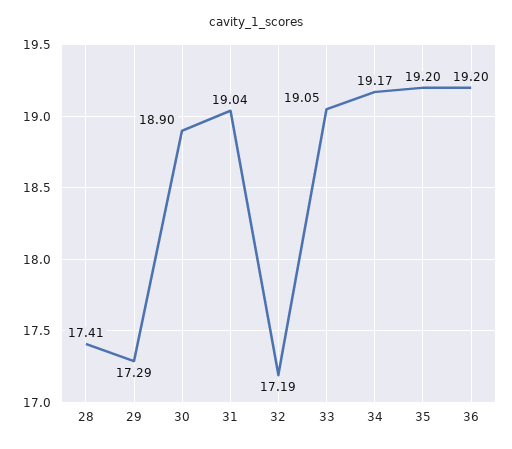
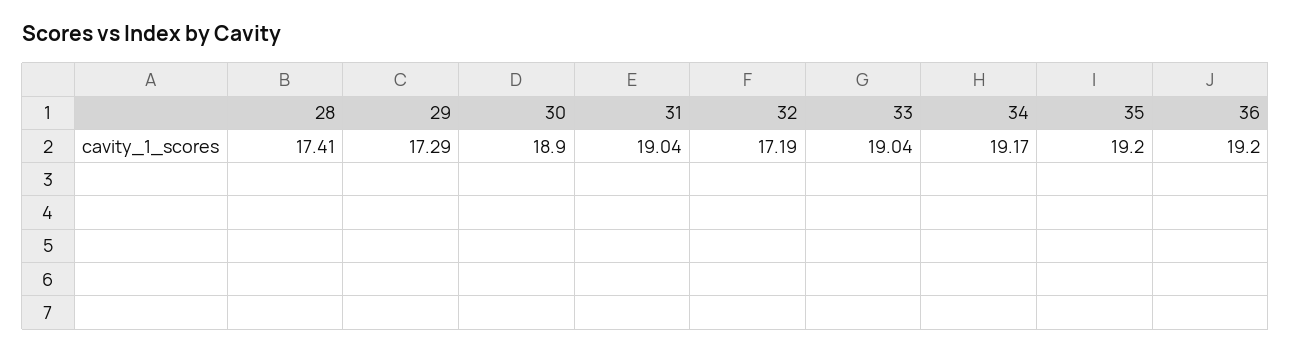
  {
    "28": 17.41,
    "29": 17.29,
    "30": 18.9,
    "31": 19.04,
    "32": 17.19,
-   "33": 19.05,
+   "33": 19.04,
    "34": 19.17,
    "35": 19.2,
    "36": 19.2
  }

